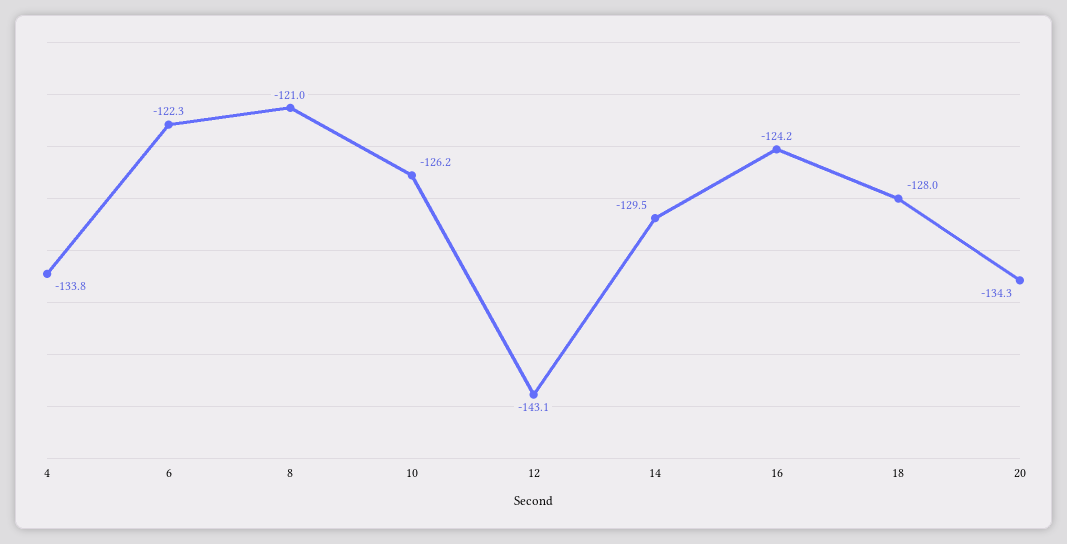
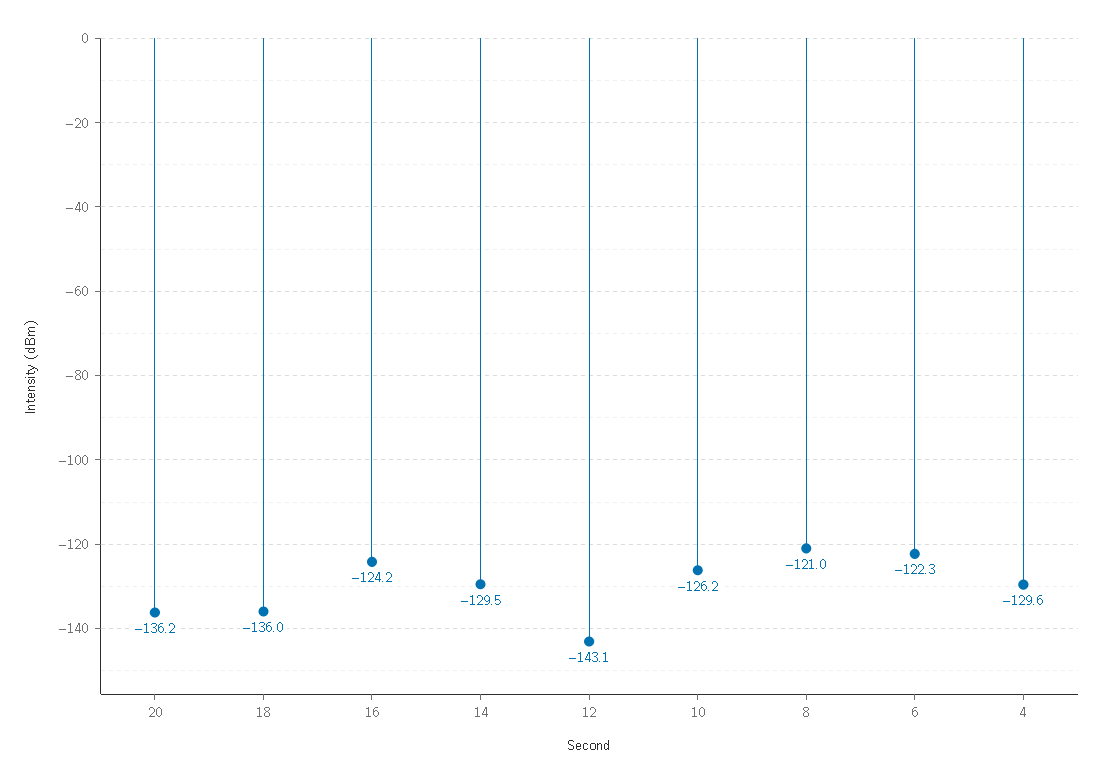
  {
-   "4": -133.8,
+   "4": -129.6,
    "6": -122.3,
    "8": -121,
    "10": -126.2,
    "12": -143.1,
    "14": -129.5,
    "16": -124.2,
-   "18": -128,
+   "18": -136,
-   "20": -134.3
+   "20": -136.2
  }

